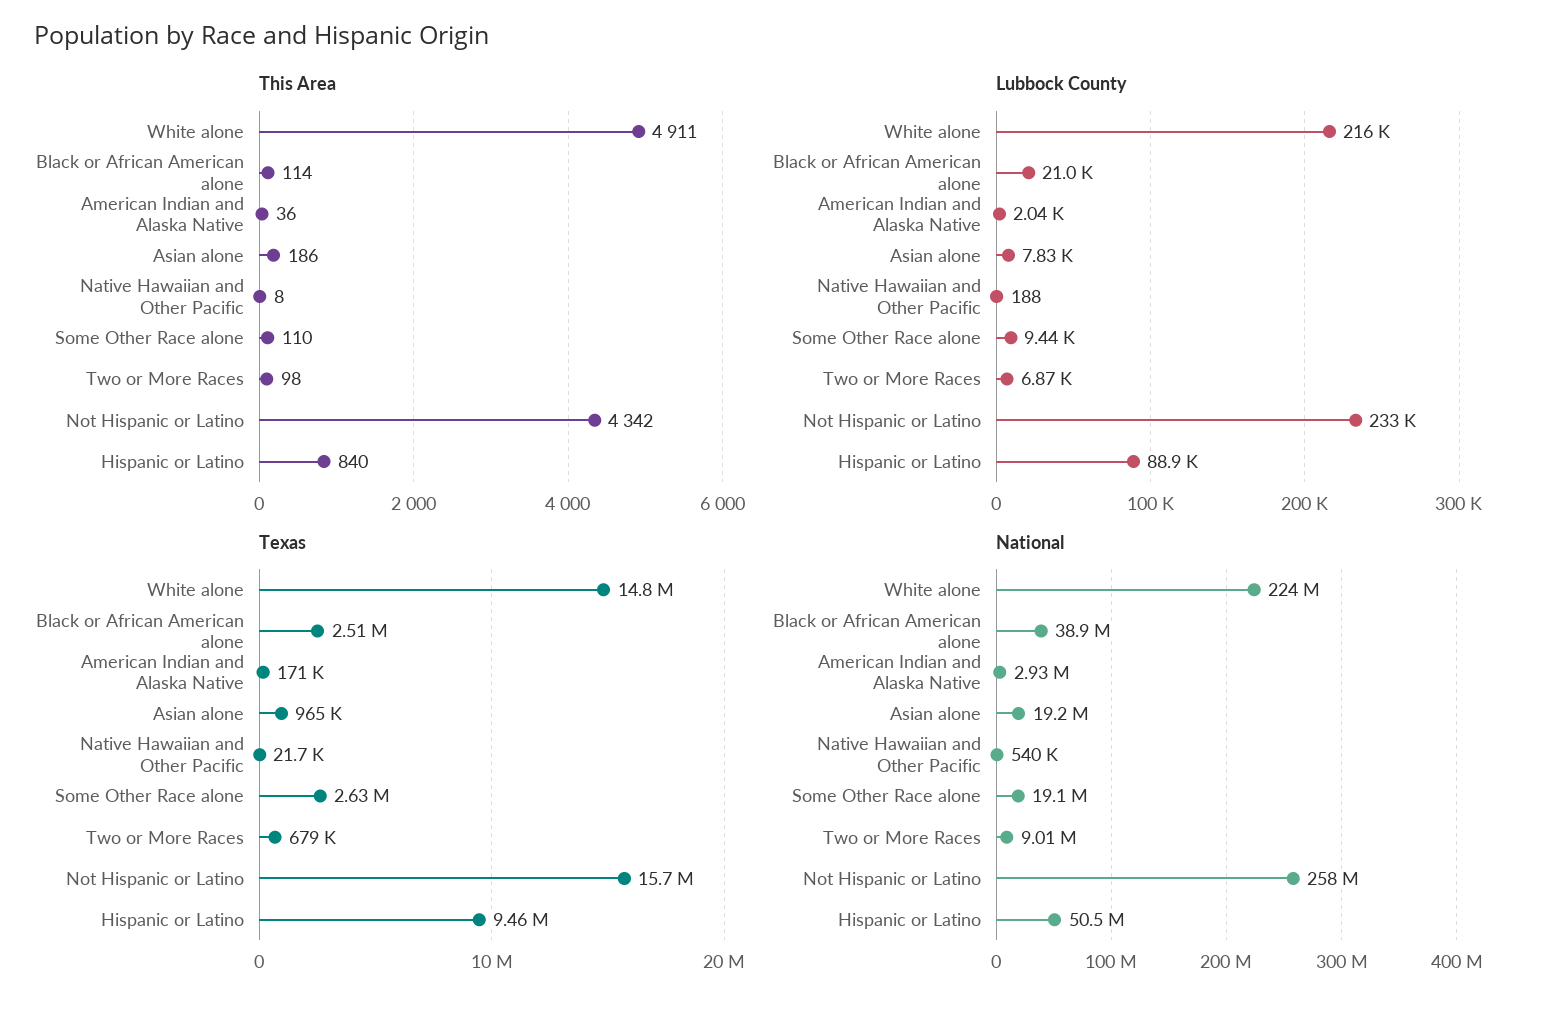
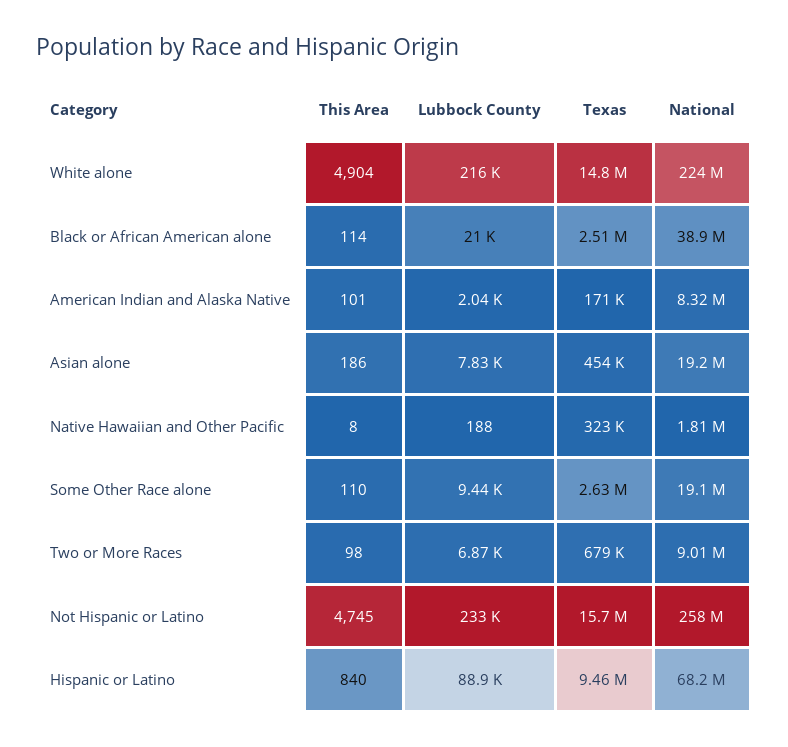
  {
    "This Area": {
-     "White alone": 4911,
+     "White alone": 4904,
      "Black or African American alone": 114,
-     "American Indian and Alaska Native": 36,
+     "American Indian and Alaska Native": 101,
      "Asian alone": 186,
      "Native Hawaiian and Other Pacific": 8,
      "Some Other Race alone": 110,
      "Two or More Races": 98,
-     "Not Hispanic or Latino": 4342,
+     "Not Hispanic or Latino": 4745,
      "Hispanic or Latino": 840
    },
    "Lubbock County": {
      "White alone": 216000,
      "Black or African American alone": 21000,
      "American Indian and Alaska Native": 2040,
      "Asian alone": 7830,
      "Native Hawaiian and Other Pacific": 188,
      "Some Other Race alone": 9440,
      "Two or More Races": 6870,
      "Not Hispanic or Latino": 233000,
      "Hispanic or Latino": 88900
    },
    "Texas": {
      "White alone": 14800000,
      "Black or African American alone": 2510000,
      "American Indian and Alaska Native": 171000,
-     "Asian alone": 965000,
+     "Asian alone": 454000,
-     "Native Hawaiian and Other Pacific": 21700,
+     "Native Hawaiian and Other Pacific": 323000,
      "Some Other Race alone": 2630000,
      "Two or More Races": 679000,
      "Not Hispanic or Latino": 15700000,
      "Hispanic or Latino": 9460000
    },
    "National": {
      "White alone": 224000000,
      "Black or African American alone": 38900000,
-     "American Indian and Alaska Native": 2930000,
+     "American Indian and Alaska Native": 8320000,
      "Asian alone": 19200000,
-     "Native Hawaiian and Other Pacific": 540000,
+     "Native Hawaiian and Other Pacific": 1810000,
      "Some Other Race alone": 19100000,
      "Two or More Races": 9010000,
      "Not Hispanic or Latino": 258000000,
-     "Hispanic or Latino": 50500000
+     "Hispanic or Latino": 68200000
    }
  }

